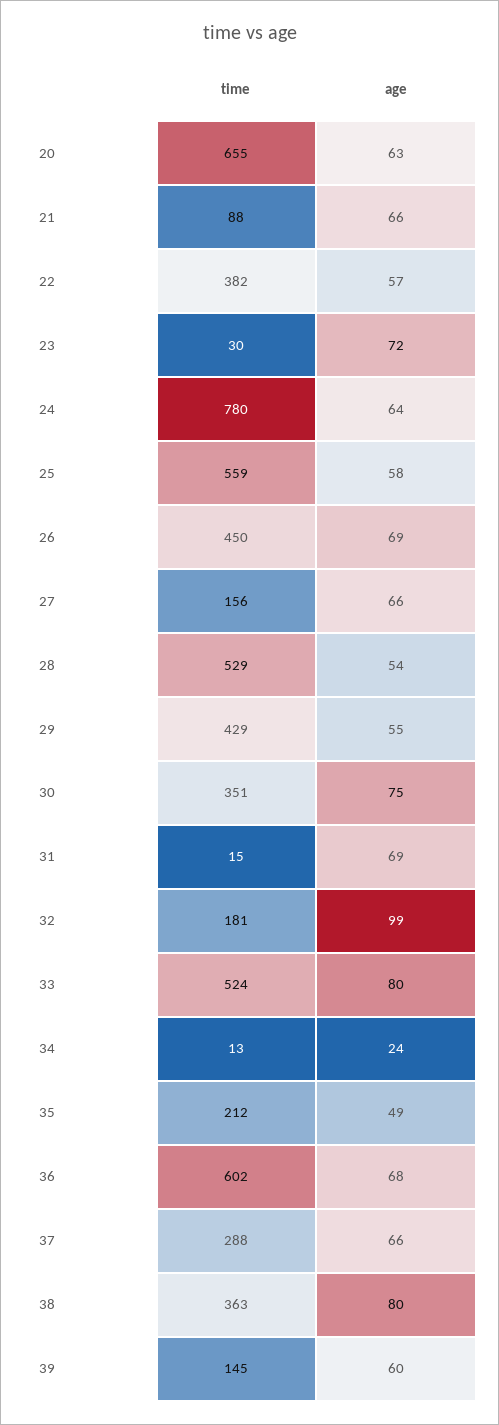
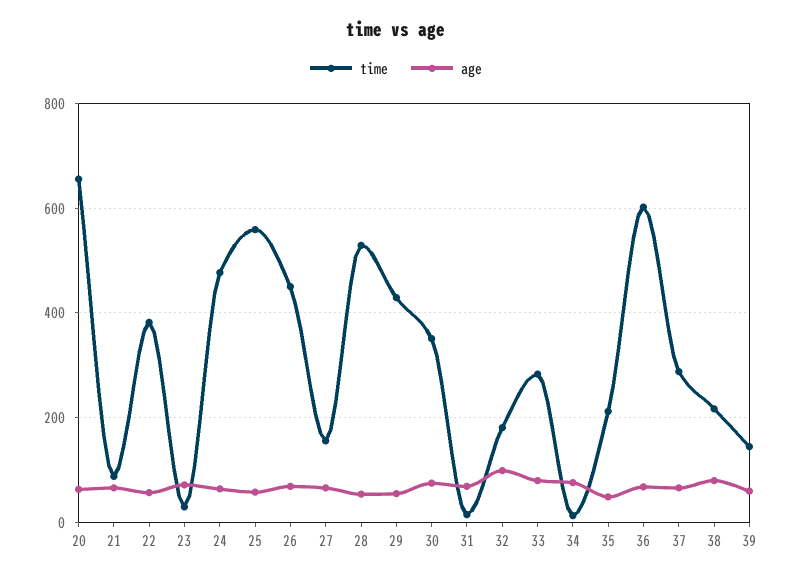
  {
    "time": {
      "20": 655,
      "21": 88,
      "22": 382,
      "23": 30,
-     "24": 780,
+     "24": 480,
      "25": 559,
      "26": 450,
      "27": 156,
      "28": 529,
      "29": 429,
      "30": 351,
      "31": 15,
      "32": 181,
-     "33": 524,
+     "33": 280,
      "34": 13,
      "35": 212,
      "36": 602,
      "37": 288,
-     "38": 363,
+     "38": 220,
      "39": 145
    },
    "age": {
      "20": 63,
      "21": 66,
      "22": 57,
      "23": 72,
      "24": 64,
      "25": 58,
      "26": 69,
      "27": 66,
      "28": 54,
      "29": 55,
      "30": 75,
      "31": 69,
      "32": 99,
      "33": 80,
-     "34": 24,
+     "34": 80,
      "35": 49,
      "36": 68,
      "37": 66,
      "38": 80,
      "39": 60
    }
  }

